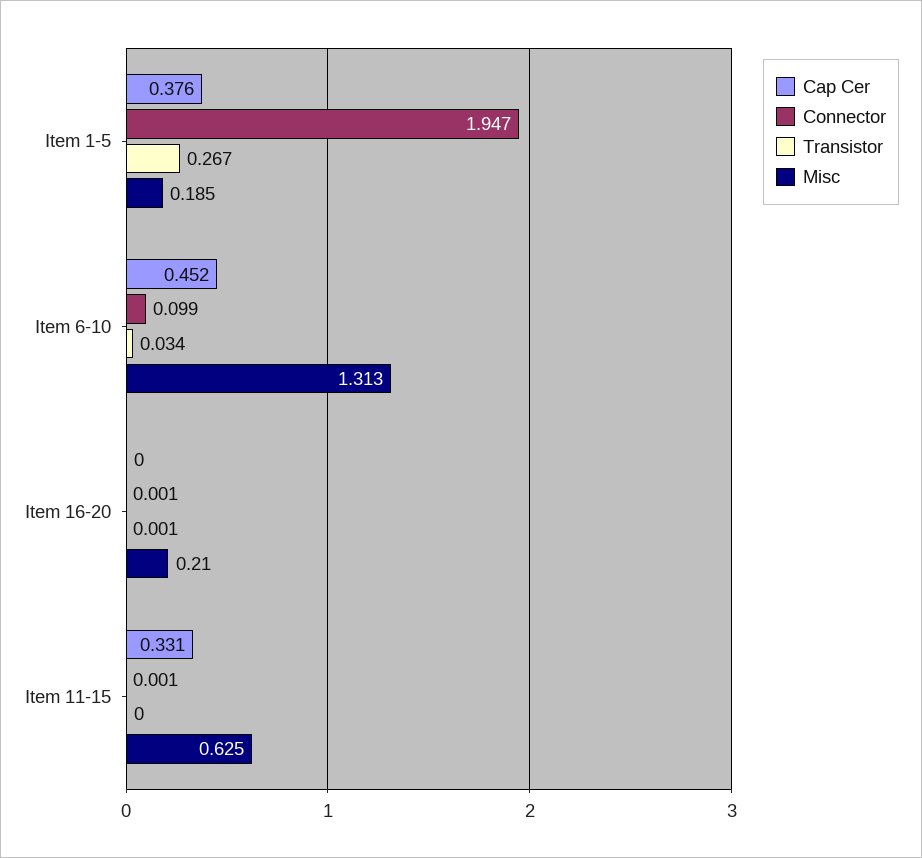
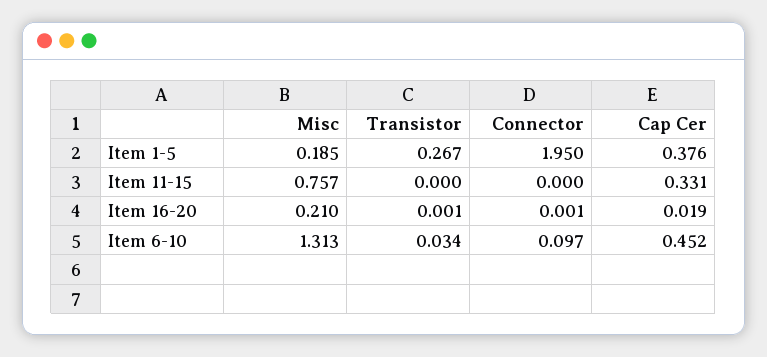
  {
    "Cap Cer": {
      "Item 1-5": 0.376,
      "Item 6-10": 0.452,
-     "Item 16-20": 0,
+     "Item 16-20": 0.019,
      "Item 11-15": 0.331
    },
    "Connector": {
-     "Item 1-5": 1.947,
+     "Item 1-5": 1.95,
-     "Item 6-10": 0.099,
+     "Item 6-10": 0.097,
      "Item 16-20": 0.001,
-     "Item 11-15": 0.001
+     "Item 11-15": 0
    },
    "Transistor": {
      "Item 1-5": 0.267,
      "Item 6-10": 0.034,
      "Item 16-20": 0.001,
      "Item 11-15": 0
    },
    "Misc": {
      "Item 1-5": 0.185,
      "Item 6-10": 1.313,
      "Item 16-20": 0.21,
-     "Item 11-15": 0.625
+     "Item 11-15": 0.757
    }
  }

